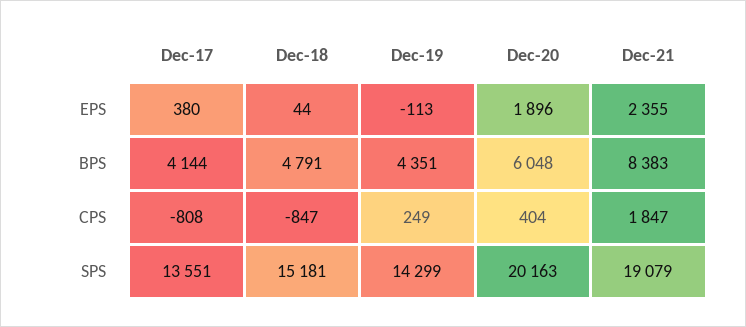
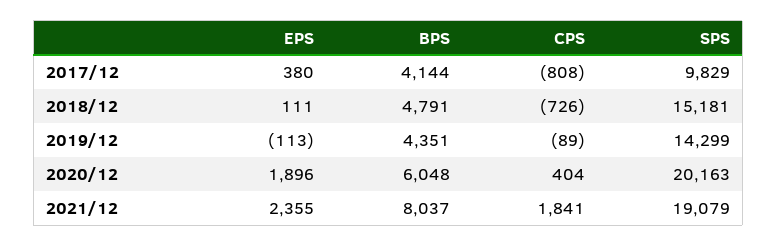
  {
    "Dec-17": {
      "EPS": 380,
      "BPS": 4144,
      "CPS": -808,
-     "SPS": 13551
+     "SPS": 9829
    },
    "Dec-18": {
-     "EPS": 44,
+     "EPS": 111,
      "BPS": 4791,
-     "CPS": -847,
+     "CPS": -726,
      "SPS": 15181
    },
    "Dec-19": {
      "EPS": -113,
      "BPS": 4351,
-     "CPS": 249,
+     "CPS": -89,
      "SPS": 14299
    },
    "Dec-20": {
      "EPS": 1896,
      "BPS": 6048,
      "CPS": 404,
      "SPS": 20163
    },
    "Dec-21": {
      "EPS": 2355,
-     "BPS": 8383,
+     "BPS": 8037,
-     "CPS": 1847,
+     "CPS": 1841,
      "SPS": 19079
    }
  }

